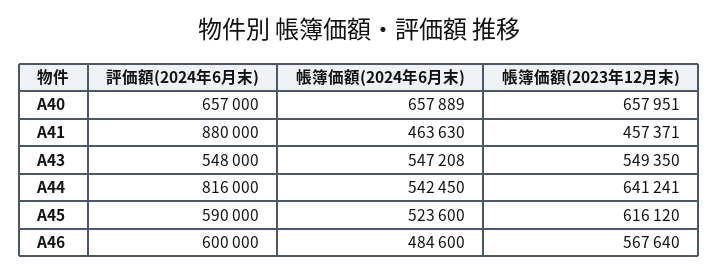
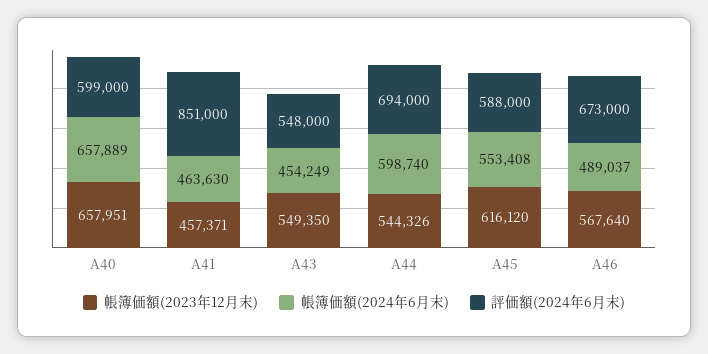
  {
    "評価額(2024年6月末)": {
-     "A40": 657000,
+     "A40": 599000,
-     "A41": 880000,
+     "A41": 851000,
      "A43": 548000,
-     "A44": 816000,
+     "A44": 694000,
-     "A45": 590000,
+     "A45": 588000,
-     "A46": 600000
+     "A46": 673000
    },
    "帳簿価額(2024年6月末)": {
      "A40": 657889,
      "A41": 463630,
-     "A43": 547208,
+     "A43": 454249,
-     "A44": 542450,
+     "A44": 598740,
-     "A45": 523600,
+     "A45": 553408,
-     "A46": 484600
+     "A46": 489037
    },
    "帳簿価額(2023年12月末)": {
      "A40": 657951,
      "A41": 457371,
      "A43": 549350,
-     "A44": 641241,
+     "A44": 544326,
      "A45": 616120,
      "A46": 567640
    }
  }

